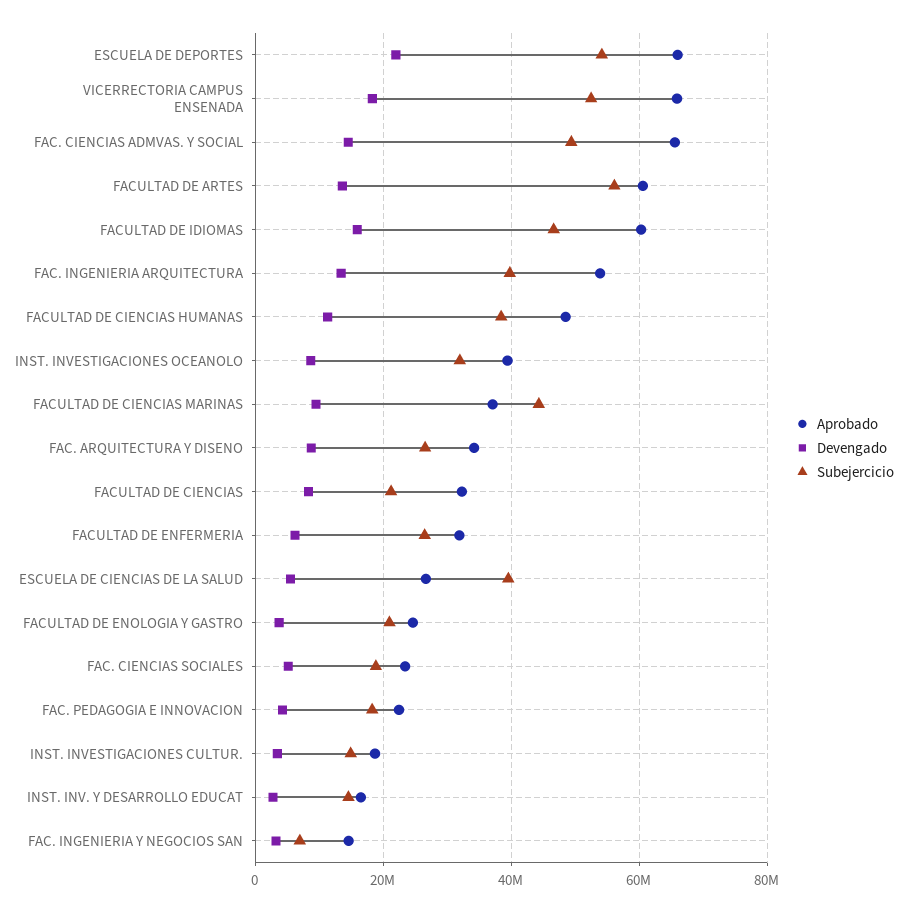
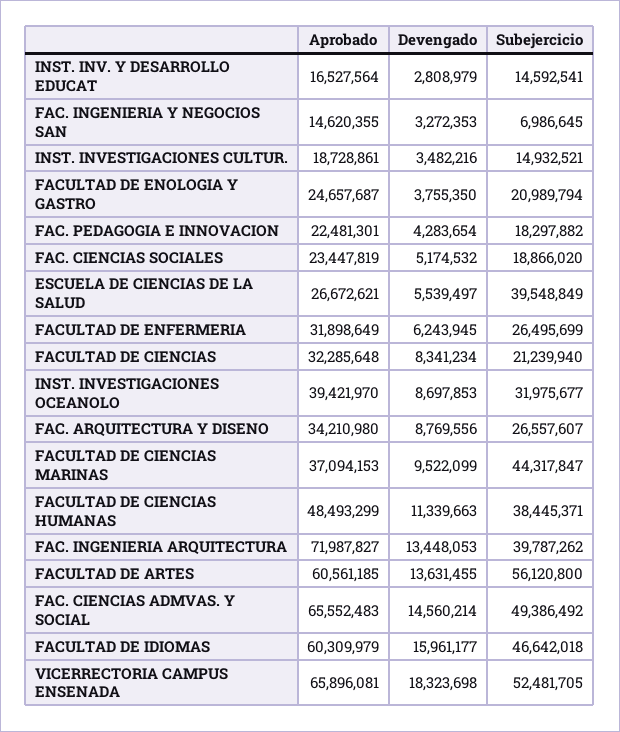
  {
    "Aprobado": {
-     "ESCUELA DE DEPORTES": 66000000,
      "VICERRECTORIA CAMPUS ENSENADA": 65896081,
      "FAC. CIENCIAS ADMVAS. Y SOCIAL": 65552483,
      "FACULTAD DE ARTES": 60561185,
      "FACULTAD DE IDIOMAS": 60309979,
-     "FAC. INGENIERIA ARQUITECTURA": 54000000,
+     "FAC. INGENIERIA ARQUITECTURA": 71987827,
      "FACULTAD DE CIENCIAS HUMANAS": 48493299,
      "INST. INVESTIGACIONES OCEANOLO": 39421970,
      "FACULTAD DE CIENCIAS MARINAS": 37094153,
      "FAC. ARQUITECTURA Y DISENO": 34210980,
      "FACULTAD DE CIENCIAS": 32285648,
      "FACULTAD DE ENFERMERIA": 31898649,
      "ESCUELA DE CIENCIAS DE LA SALUD": 26672621,
      "FACULTAD DE ENOLOGIA Y GASTRO": 24657687,
      "FAC. CIENCIAS SOCIALES": 23447819,
      "FAC. PEDAGOGIA E INNOVACION": 22481301,
      "INST. INVESTIGACIONES CULTUR.": 18728861,
      "INST. INV. Y DESARROLLO EDUCAT": 16527564,
      "FAC. INGENIERIA Y NEGOCIOS SAN": 14620355
    },
    "Devengado": {
-     "ESCUELA DE DEPORTES": 22000000,
      "VICERRECTORIA CAMPUS ENSENADA": 18323698,
      "FAC. CIENCIAS ADMVAS. Y SOCIAL": 14560214,
      "FACULTAD DE ARTES": 13631455,
      "FACULTAD DE IDIOMAS": 15961177,
      "FAC. INGENIERIA ARQUITECTURA": 13448053,
      "FACULTAD DE CIENCIAS HUMANAS": 11339663,
      "INST. INVESTIGACIONES OCEANOLO": 8697853,
      "FACULTAD DE CIENCIAS MARINAS": 9522099,
      "FAC. ARQUITECTURA Y DISENO": 8769556,
      "FACULTAD DE CIENCIAS": 8341234,
      "FACULTAD DE ENFERMERIA": 6243945,
      "ESCUELA DE CIENCIAS DE LA SALUD": 5539497,
      "FACULTAD DE ENOLOGIA Y GASTRO": 3755350,
      "FAC. CIENCIAS SOCIALES": 5174532,
      "FAC. PEDAGOGIA E INNOVACION": 4283654,
      "INST. INVESTIGACIONES CULTUR.": 3482216,
      "INST. INV. Y DESARROLLO EDUCAT": 2808979,
      "FAC. INGENIERIA Y NEGOCIOS SAN": 3272353
    },
    "Subejercicio": {
-     "ESCUELA DE DEPORTES": 54000000,
      "VICERRECTORIA CAMPUS ENSENADA": 52481705,
      "FAC. CIENCIAS ADMVAS. Y SOCIAL": 49386492,
      "FACULTAD DE ARTES": 56120800,
      "FACULTAD DE IDIOMAS": 46642018,
      "FAC. INGENIERIA ARQUITECTURA": 39787262,
      "FACULTAD DE CIENCIAS HUMANAS": 38445371,
      "INST. INVESTIGACIONES OCEANOLO": 31975677,
      "FACULTAD DE CIENCIAS MARINAS": 44317847,
      "FAC. ARQUITECTURA Y DISENO": 26557607,
      "FACULTAD DE CIENCIAS": 21239940,
      "FACULTAD DE ENFERMERIA": 26495699,
      "ESCUELA DE CIENCIAS DE LA SALUD": 39548849,
      "FACULTAD DE ENOLOGIA Y GASTRO": 20989794,
      "FAC. CIENCIAS SOCIALES": 18866020,
      "FAC. PEDAGOGIA E INNOVACION": 18297882,
      "INST. INVESTIGACIONES CULTUR.": 14932521,
      "INST. INV. Y DESARROLLO EDUCAT": 14592541,
      "FAC. INGENIERIA Y NEGOCIOS SAN": 6986645
    }
  }

